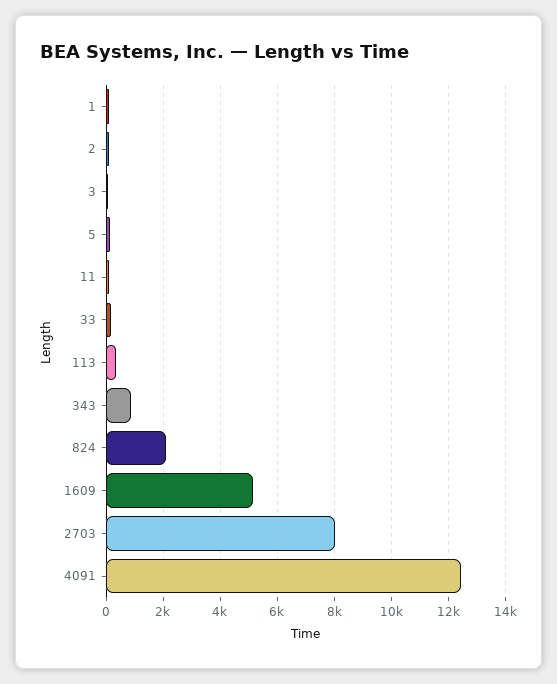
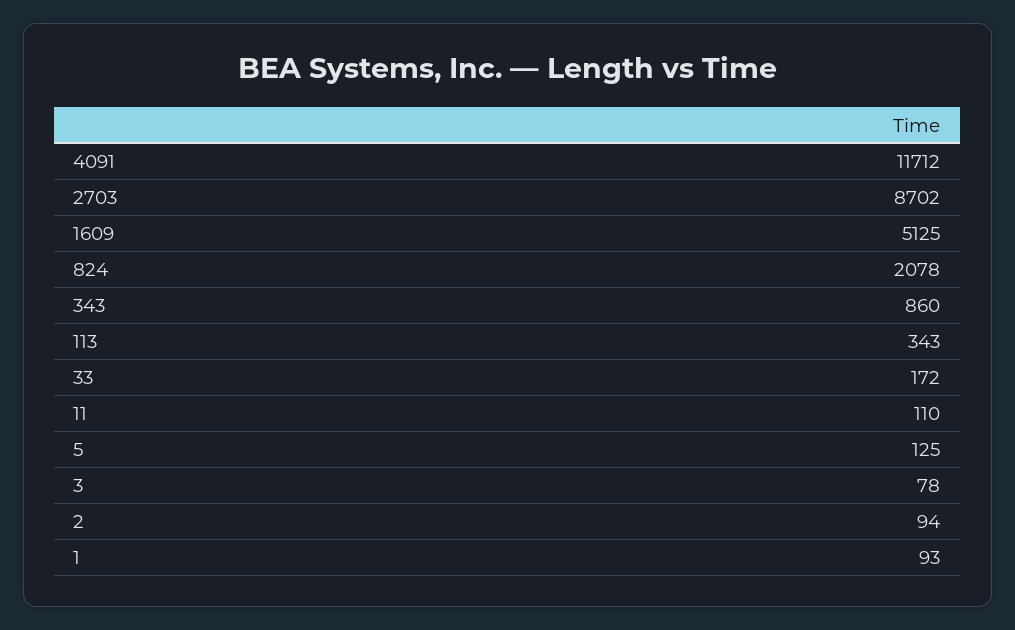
  {
    "1": 93,
    "2": 94,
    "3": 78,
    "5": 125,
    "11": 110,
    "33": 172,
    "113": 343,
    "343": 860,
    "824": 2078,
    "1609": 5125,
-   "2703": 8000,
+   "2703": 8702,
-   "4091": 12500
+   "4091": 11712
  }

